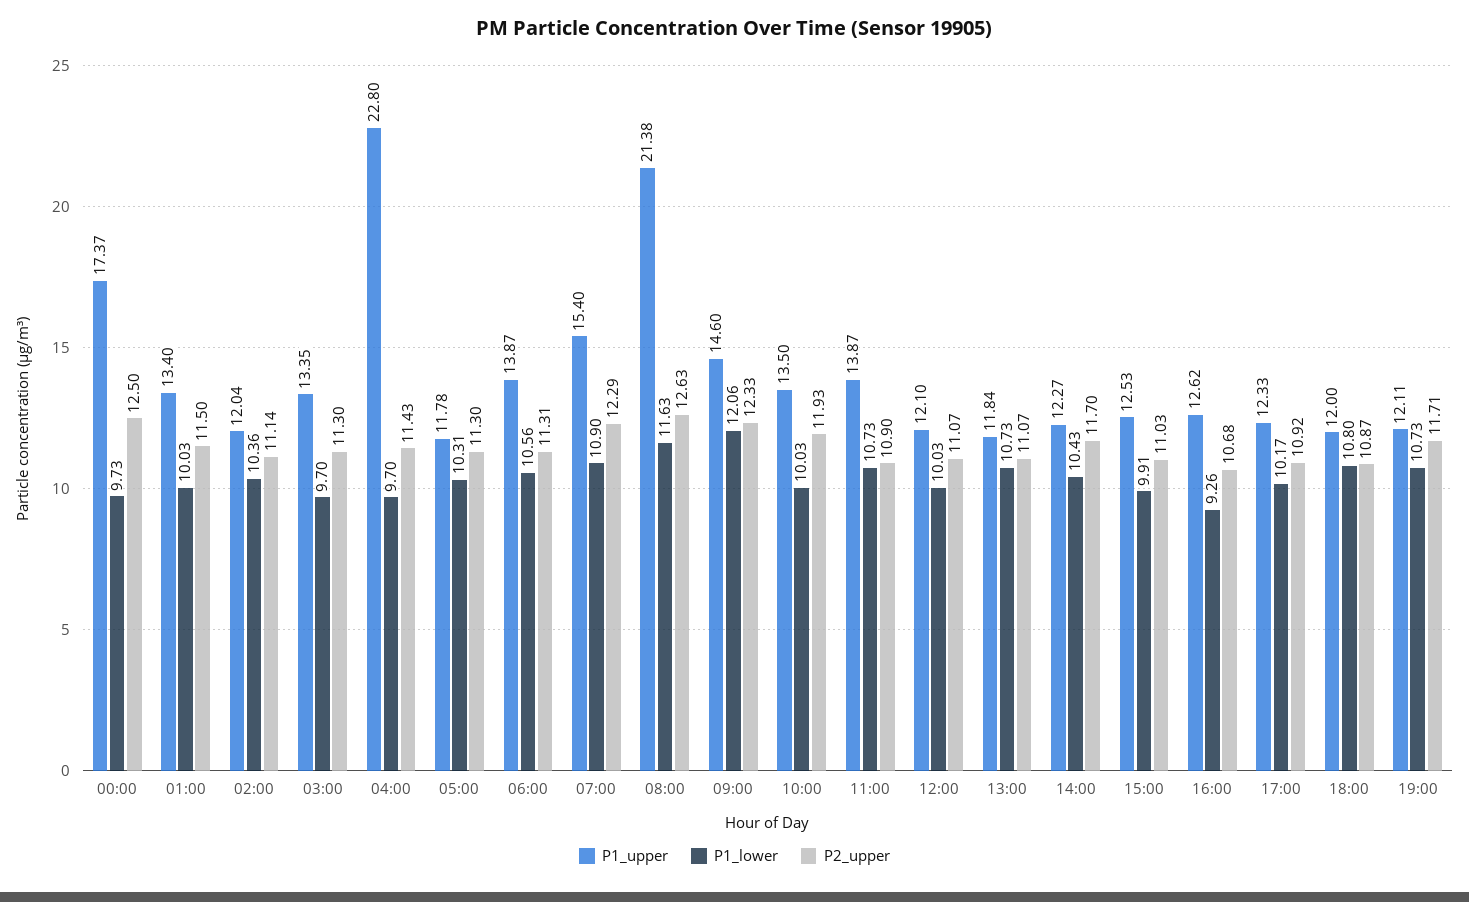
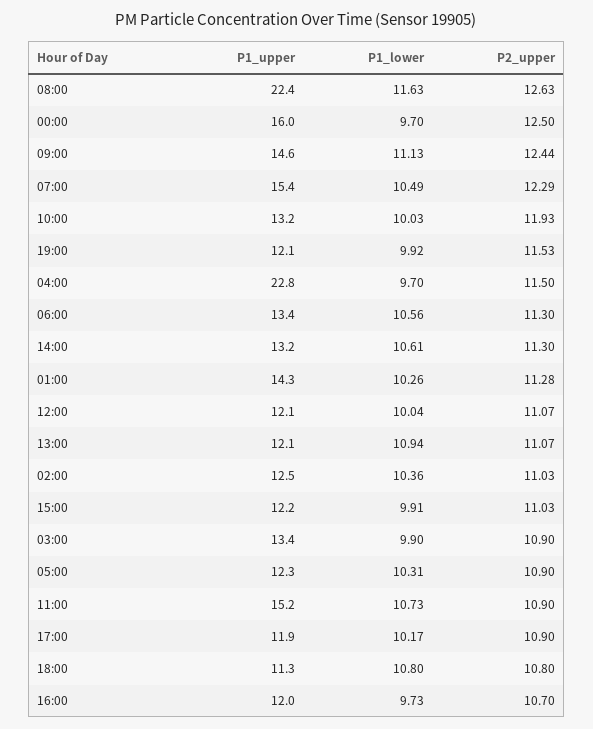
  {
    "P1_upper": {
-     "00:00": 17.37,
+     "00:00": 16,
-     "01:00": 13.4,
+     "01:00": 14.3,
-     "02:00": 12.04,
+     "02:00": 12.5,
      "03:00": 13.35,
      "04:00": 22.8,
-     "05:00": 11.78,
+     "05:00": 12.3,
-     "06:00": 13.87,
+     "06:00": 13.4,
      "07:00": 15.4,
-     "08:00": 21.38,
+     "08:00": 22.4,
      "09:00": 14.6,
-     "10:00": 13.5,
+     "10:00": 13.2,
-     "11:00": 13.87,
+     "11:00": 15.2,
      "12:00": 12.1,
-     "13:00": 11.84,
+     "13:00": 12.1,
-     "14:00": 12.27,
+     "14:00": 13.2,
-     "15:00": 12.53,
+     "15:00": 12.2,
-     "16:00": 12.62,
+     "16:00": 12,
-     "17:00": 12.33,
+     "17:00": 11.9,
-     "18:00": 12,
+     "18:00": 11.3,
      "19:00": 12.11
    },
    "P1_lower": {
-     "00:00": 9.73,
+     "00:00": 9.7,
-     "01:00": 10.03,
+     "01:00": 10.26,
      "02:00": 10.36,
-     "03:00": 9.7,
+     "03:00": 9.9,
      "04:00": 9.7,
      "05:00": 10.31,
      "06:00": 10.56,
-     "07:00": 10.9,
+     "07:00": 10.49,
      "08:00": 11.63,
-     "09:00": 12.06,
+     "09:00": 11.13,
      "10:00": 10.03,
      "11:00": 10.73,
-     "12:00": 10.03,
+     "12:00": 10.04,
-     "13:00": 10.73,
+     "13:00": 10.94,
-     "14:00": 10.43,
+     "14:00": 10.61,
      "15:00": 9.91,
-     "16:00": 9.26,
+     "16:00": 9.73,
      "17:00": 10.17,
      "18:00": 10.8,
-     "19:00": 10.73
+     "19:00": 9.92
    },
    "P2_upper": {
      "00:00": 12.5,
-     "01:00": 11.5,
+     "01:00": 11.28,
-     "02:00": 11.14,
+     "02:00": 11.03,
-     "03:00": 11.3,
+     "03:00": 10.9,
-     "04:00": 11.43,
+     "04:00": 11.5,
-     "05:00": 11.3,
+     "05:00": 10.9,
-     "06:00": 11.31,
+     "06:00": 11.3,
      "07:00": 12.29,
      "08:00": 12.63,
-     "09:00": 12.33,
+     "09:00": 12.44,
      "10:00": 11.93,
      "11:00": 10.9,
      "12:00": 11.07,
      "13:00": 11.07,
-     "14:00": 11.7,
+     "14:00": 11.3,
      "15:00": 11.03,
-     "16:00": 10.68,
+     "16:00": 10.7,
-     "17:00": 10.92,
+     "17:00": 10.9,
-     "18:00": 10.87,
+     "18:00": 10.8,
-     "19:00": 11.71
+     "19:00": 11.53
    }
  }

